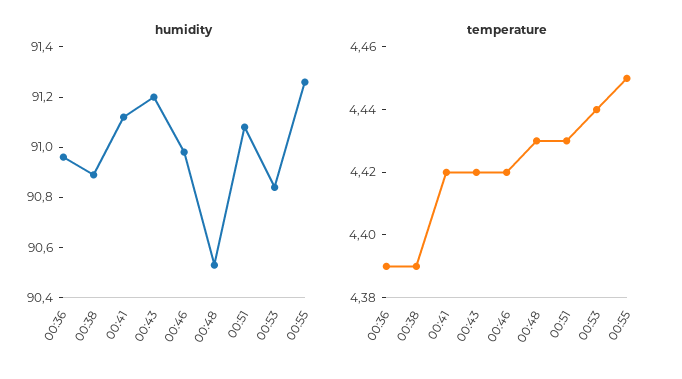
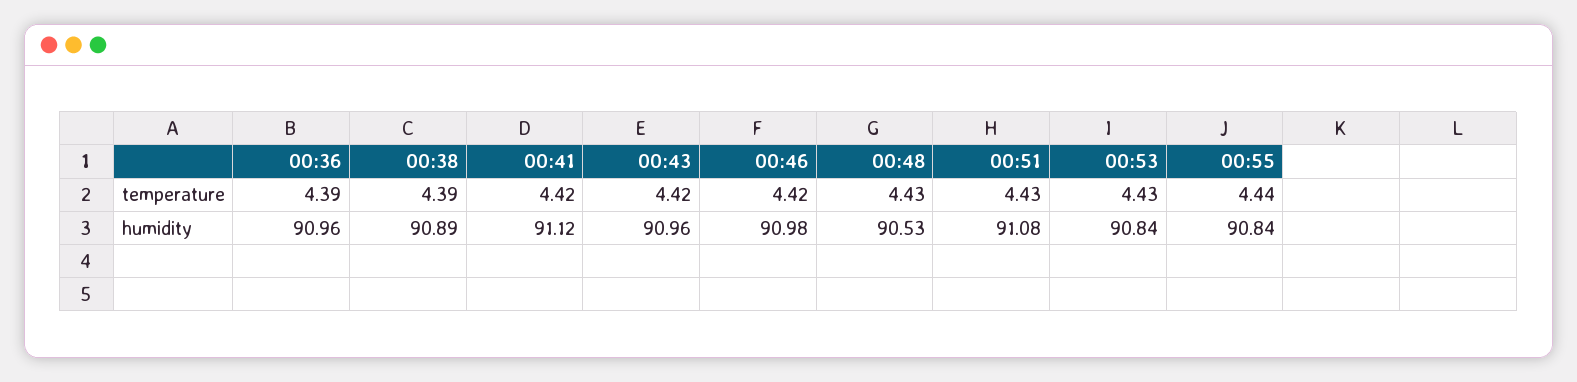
  {
    "humidity": {
      "00:36": 90.96,
      "00:38": 90.89,
      "00:41": 91.12,
-     "00:43": 91.2,
+     "00:43": 90.96,
      "00:46": 90.98,
      "00:48": 90.53,
      "00:51": 91.08,
      "00:53": 90.84,
-     "00:55": 91.25
+     "00:55": 90.84
    },
    "temperature": {
      "00:36": 4.39,
      "00:38": 4.39,
      "00:41": 4.42,
      "00:43": 4.42,
      "00:46": 4.42,
      "00:48": 4.43,
      "00:51": 4.43,
-     "00:53": 4.44,
+     "00:53": 4.43,
-     "00:55": 4.45
+     "00:55": 4.44
    }
  }

